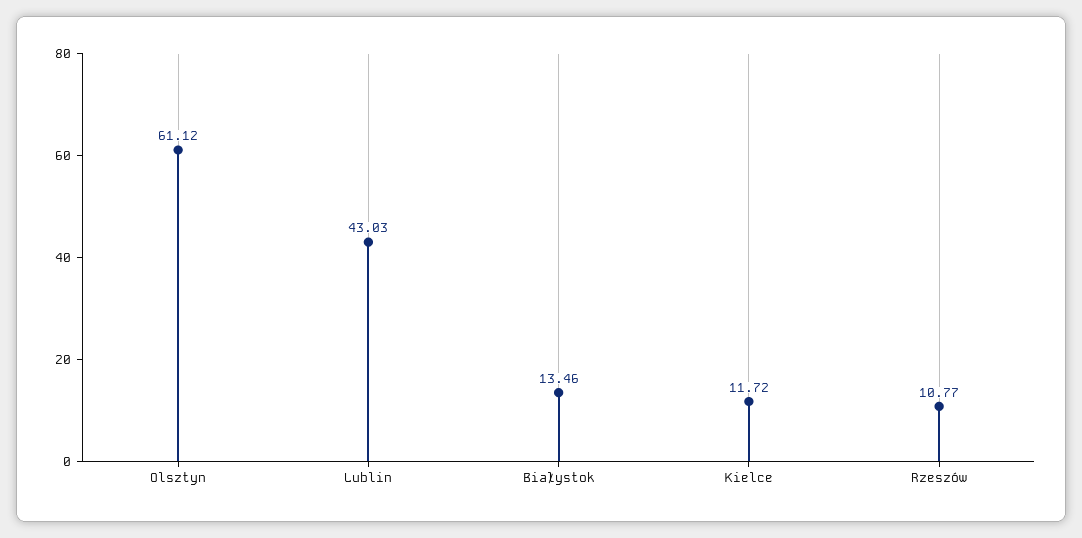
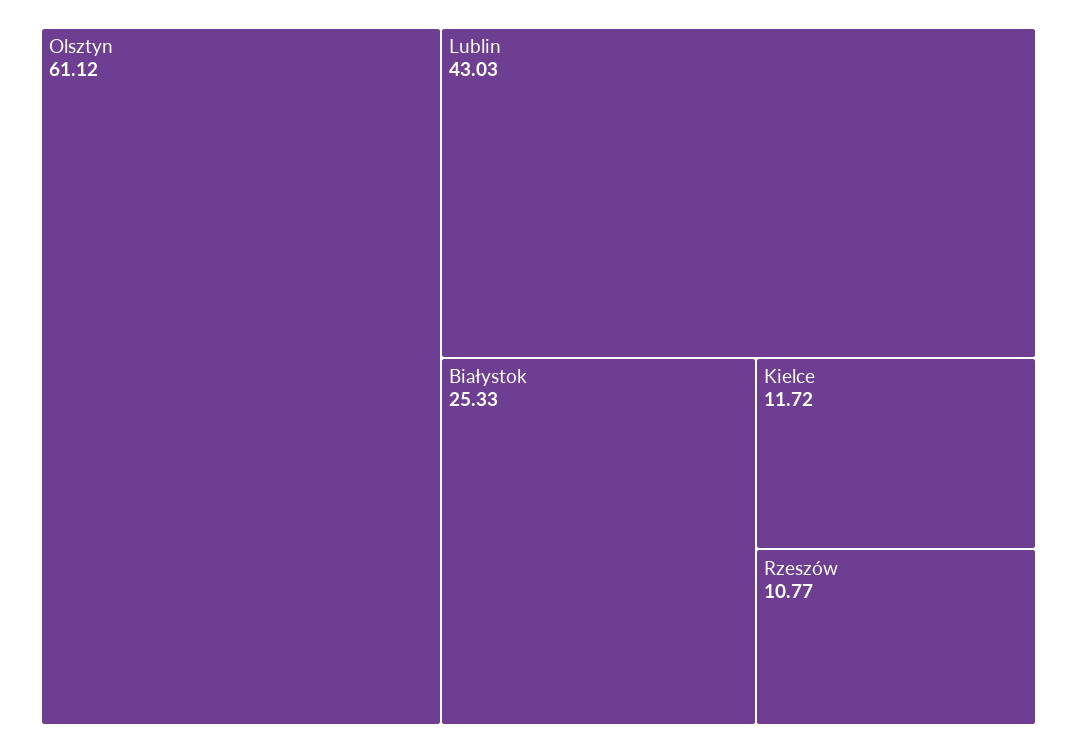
  {
    "Olsztyn": 61.12,
    "Lublin": 43.03,
-   "Białystok": 13.46,
+   "Białystok": 25.33,
    "Kielce": 11.72,
    "Rzeszów": 10.77
  }

